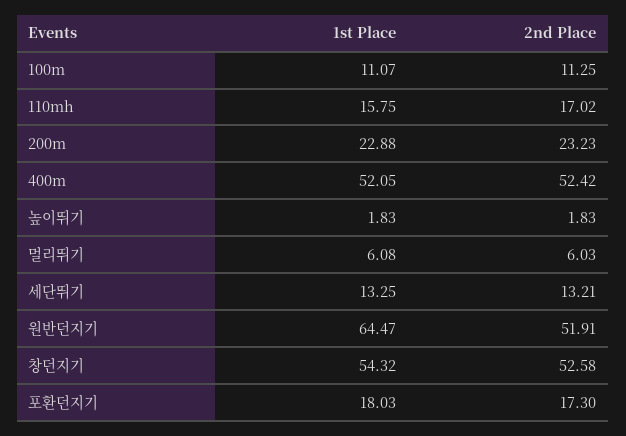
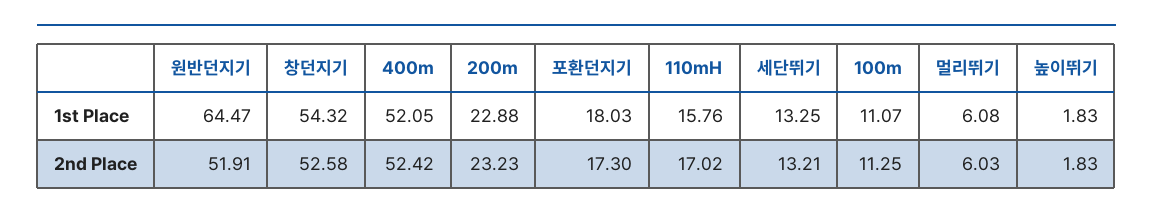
  {
    "1st Place": {
      "100m": 11.07,
-     "110mh": 15.75,
+     "110mh": 15.76,
      "200m": 22.88,
      "400m": 52.05,
      "높이뛰기": 1.83,
      "멀리뛰기": 6.08,
      "세단뛰기": 13.25,
      "원반던지기": 64.47,
      "창던지기": 54.32,
      "포환던지기": 18.03
    },
    "2nd Place": {
      "100m": 11.25,
      "110mh": 17.02,
      "200m": 23.23,
      "400m": 52.42,
      "높이뛰기": 1.83,
      "멀리뛰기": 6.03,
      "세단뛰기": 13.21,
      "원반던지기": 51.91,
      "창던지기": 52.58,
      "포환던지기": 17.3
    }
  }

